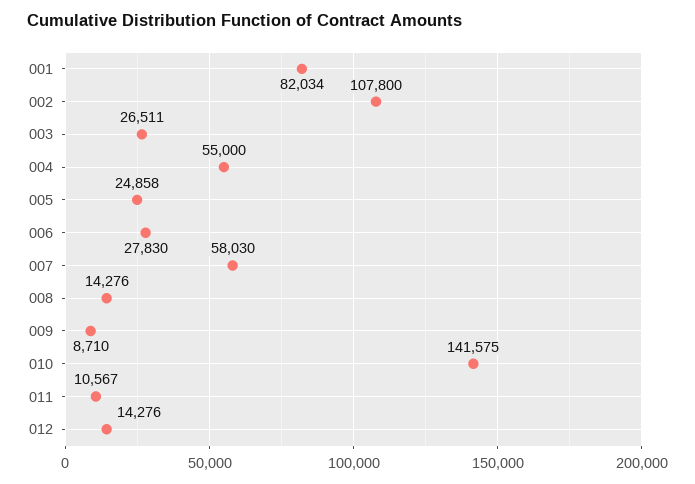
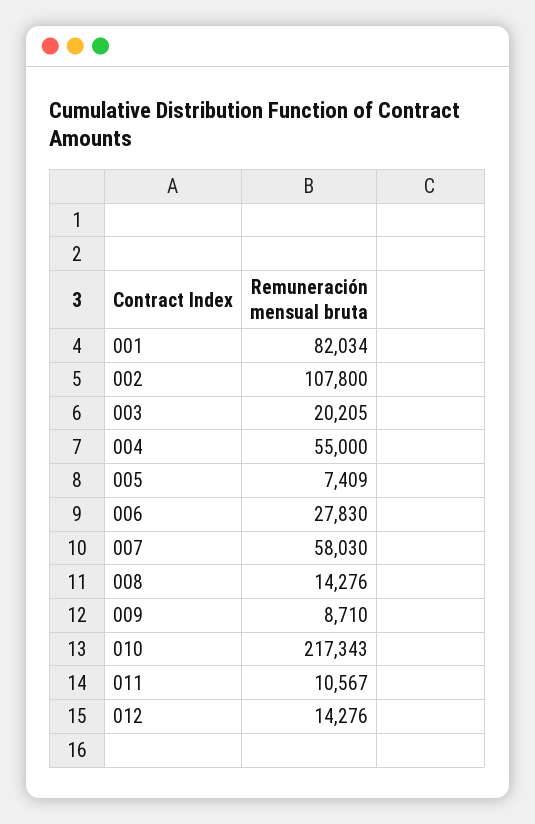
  {
    "001": 82034,
    "002": 107800,
-   "003": 26511,
+   "003": 20205,
    "004": 55000,
-   "005": 24858,
+   "005": 7409,
    "006": 27830,
    "007": 58030,
    "008": 14276,
    "009": 8710,
-   "010": 141575,
+   "010": 217343,
    "011": 10567,
    "012": 14276
  }

